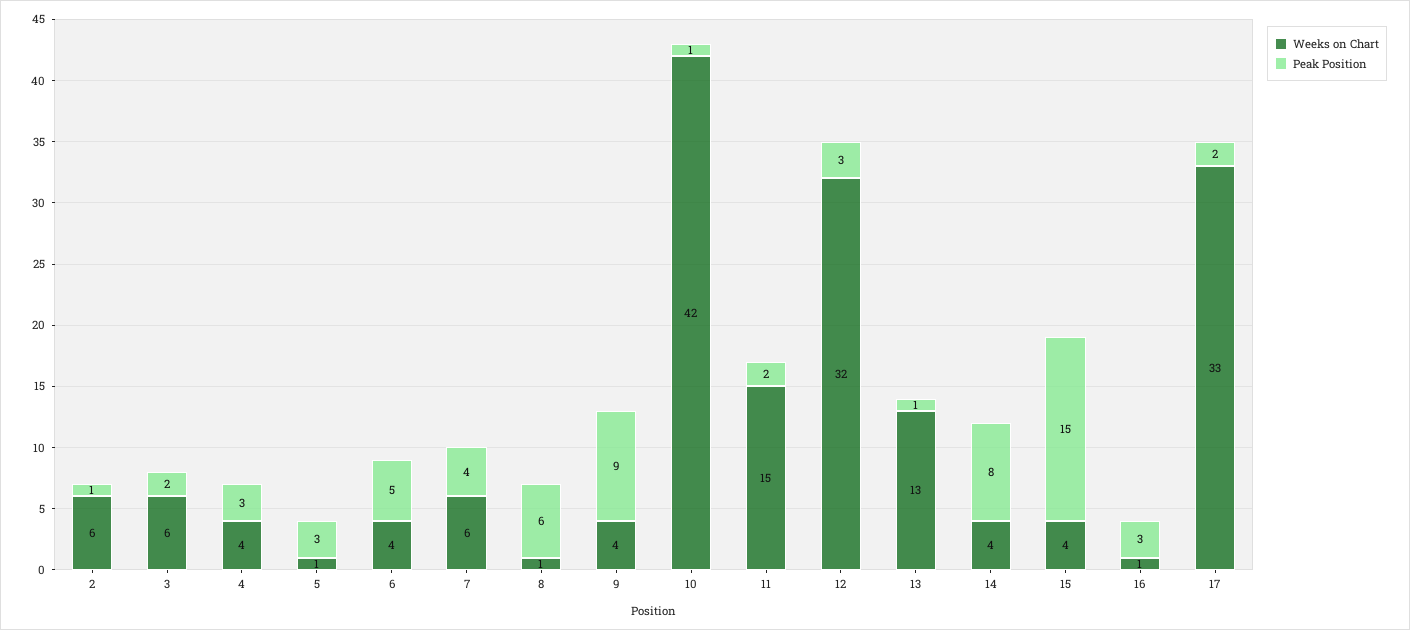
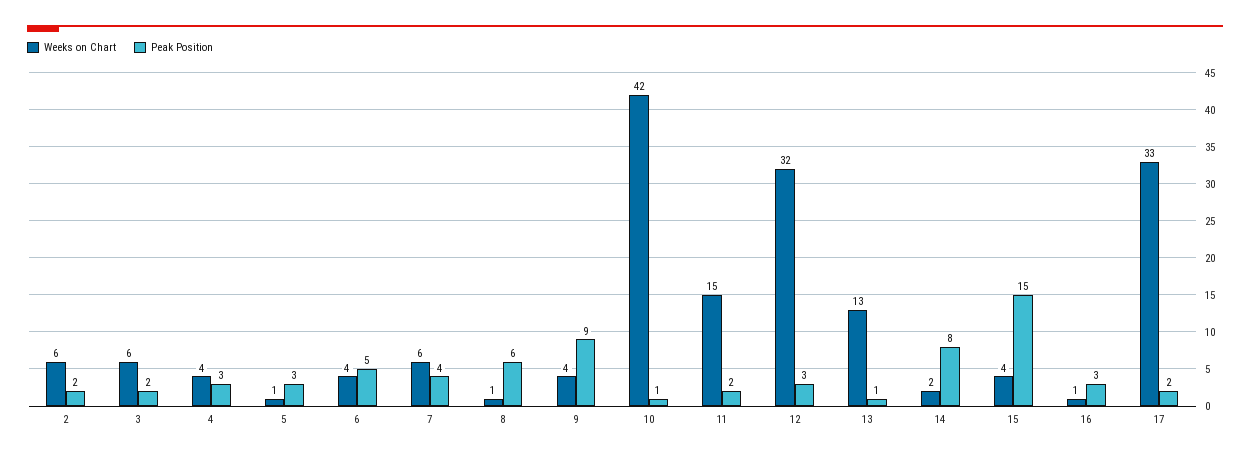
  {
    "Weeks on Chart": {
      "2": 6,
      "3": 6,
      "4": 4,
      "5": 1,
      "6": 4,
      "7": 6,
      "8": 1,
      "9": 4,
      "10": 42,
      "11": 15,
      "12": 32,
      "13": 13,
-     "14": 4,
+     "14": 2,
      "15": 4,
      "16": 1,
      "17": 33
    },
    "Peak Position": {
-     "2": 1,
+     "2": 2,
      "3": 2,
      "4": 3,
      "5": 3,
      "6": 5,
      "7": 4,
      "8": 6,
      "9": 9,
      "10": 1,
      "11": 2,
      "12": 3,
      "13": 1,
      "14": 8,
      "15": 15,
      "16": 3,
      "17": 2
    }
  }

